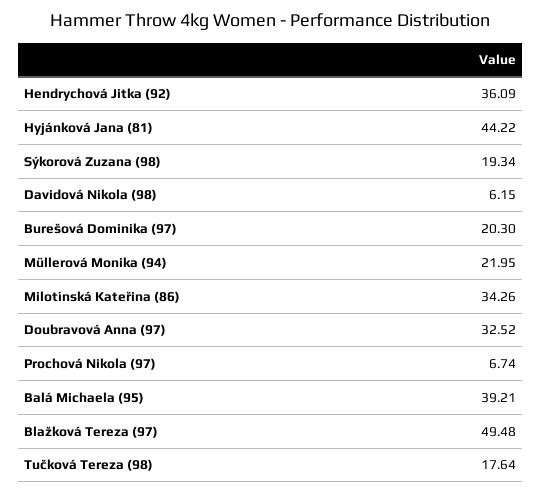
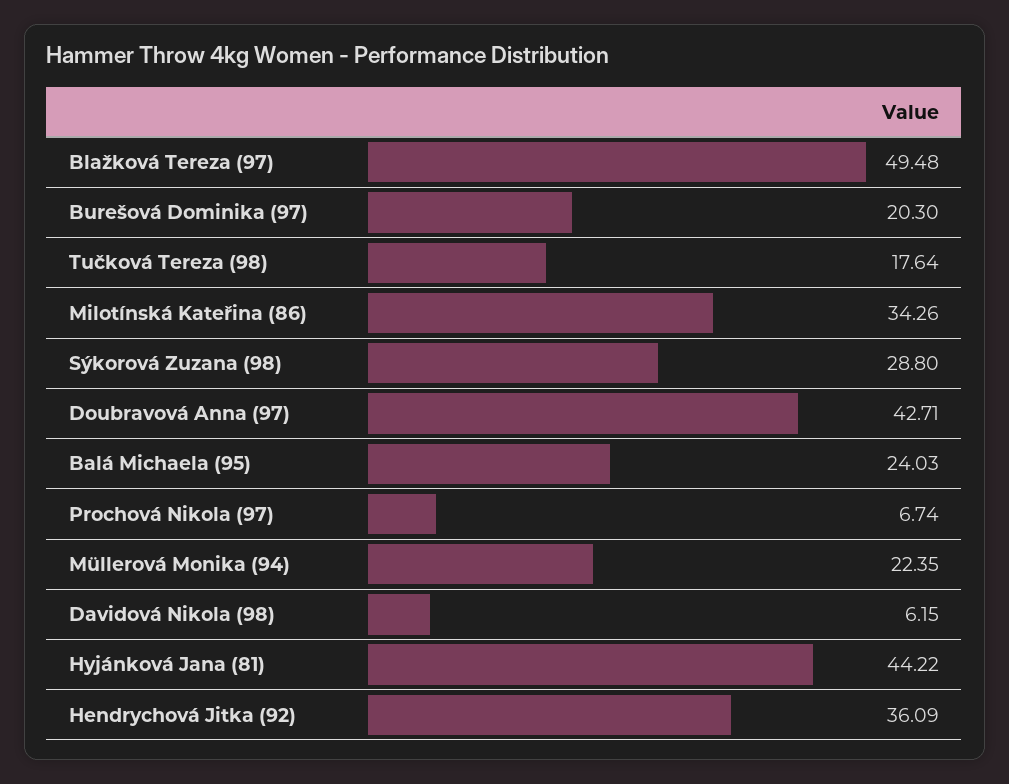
  {
    "Hendrychová Jitka (92)": 36.09,
    "Hyjánková Jana (81)": 44.22,
-   "Sýkorová Zuzana (98)": 19.34,
+   "Sýkorová Zuzana (98)": 28.8,
    "Davidová Nikola (98)": 6.15,
    "Burešová Dominika (97)": 20.3,
-   "Müllerová Monika (94)": 21.95,
+   "Müllerová Monika (94)": 22.35,
    "Milotínská Kateřina (86)": 34.26,
-   "Doubravová Anna (97)": 32.52,
+   "Doubravová Anna (97)": 42.71,
    "Prochová Nikola (97)": 6.74,
-   "Balá Michaela (95)": 39.21,
+   "Balá Michaela (95)": 24.03,
    "Blažková Tereza (97)": 49.48,
    "Tučková Tereza (98)": 17.64
  }

